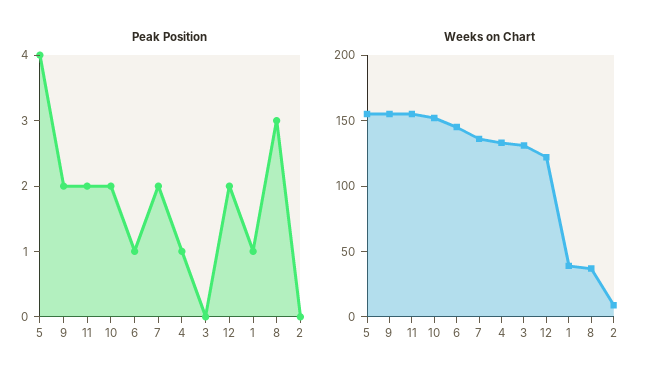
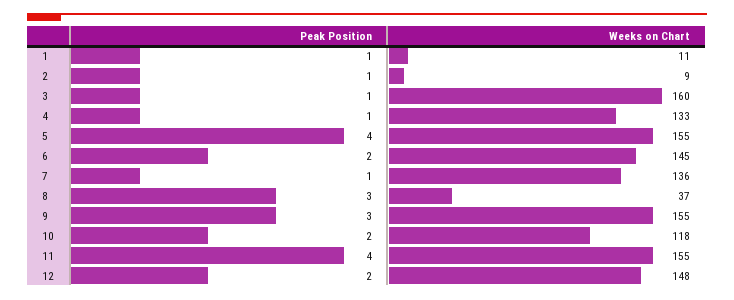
  {
    "Peak Position": {
      "5": 4,
-     "9": 2,
+     "9": 3,
-     "11": 2,
+     "11": 4,
      "10": 2,
-     "6": 1,
+     "6": 2,
-     "7": 2,
+     "7": 1,
      "4": 1,
-     "3": 0,
+     "3": 1,
      "12": 2,
      "1": 1,
      "8": 3,
-     "2": 0
+     "2": 1
    },
    "Weeks on Chart": {
      "5": 155,
      "9": 155,
      "11": 155,
-     "10": 150,
+     "10": 118,
      "6": 145,
      "7": 136,
      "4": 133,
-     "3": 130,
+     "3": 160,
-     "12": 120,
+     "12": 148,
-     "1": 40,
+     "1": 11,
      "8": 37,
      "2": 9
    }
  }

